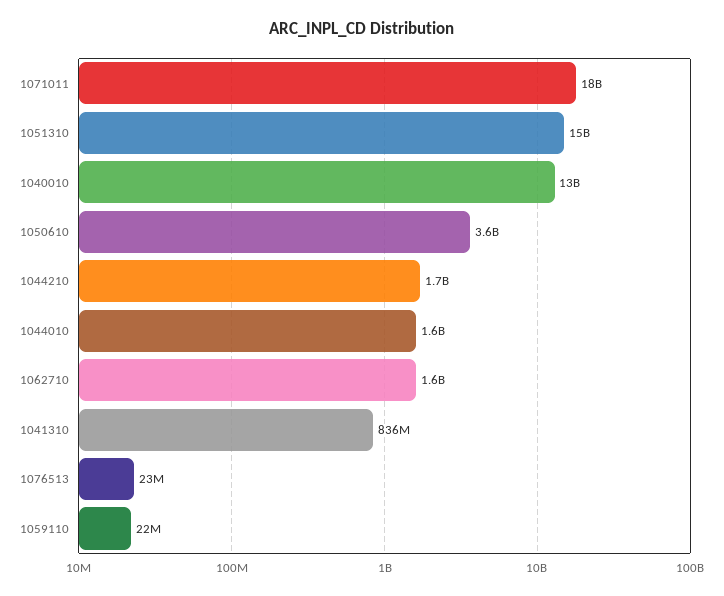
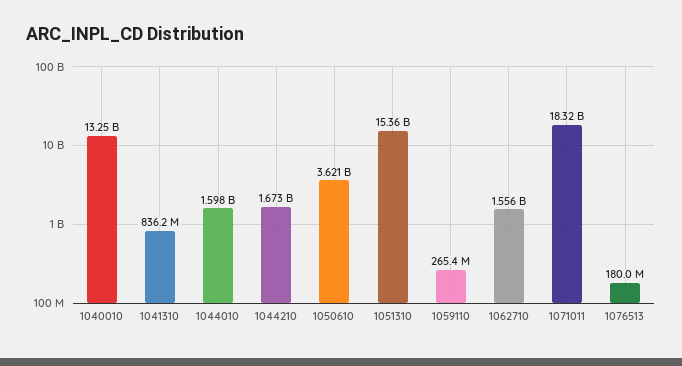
  {
    "1071011": 18320000000,
    "1051310": 15360000000,
    "1040010": 13250000000,
    "1050610": 3621000000,
    "1044210": 1673000000,
    "1044010": 1598000000,
    "1062710": 1556000000,
    "1041310": 836200000,
-   "1076513": 23000000,
+   "1076513": 180000000,
-   "1059110": 22000000
+   "1059110": 265400000
  }

